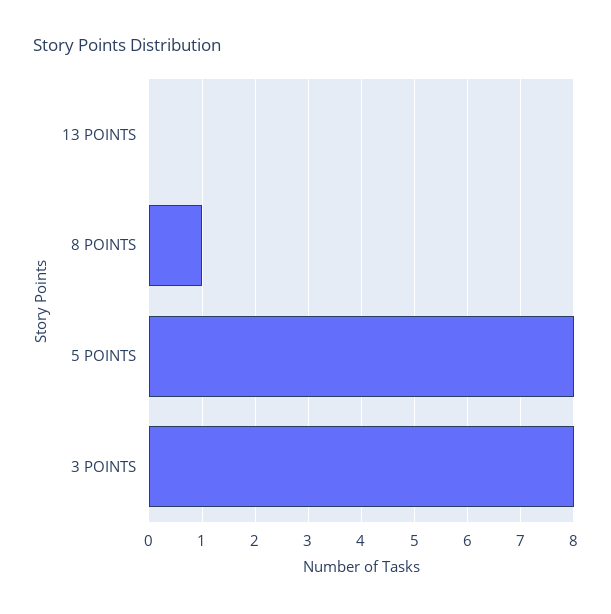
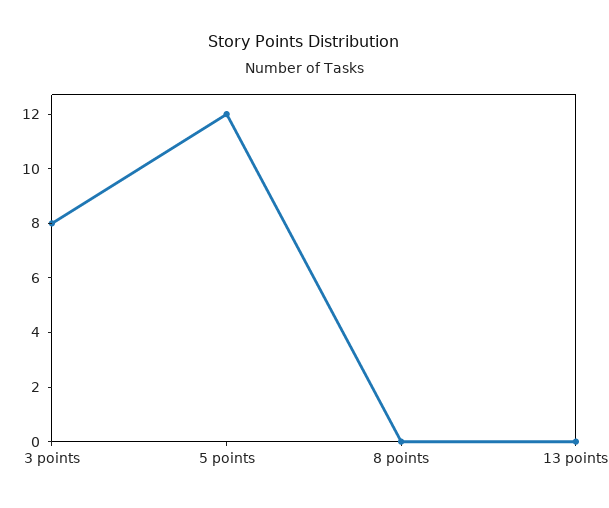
  {
    "13 POINTS": 0,
-   "8 POINTS": 1,
+   "8 POINTS": 0,
-   "5 POINTS": 8,
+   "5 POINTS": 12,
    "3 POINTS": 8
  }

